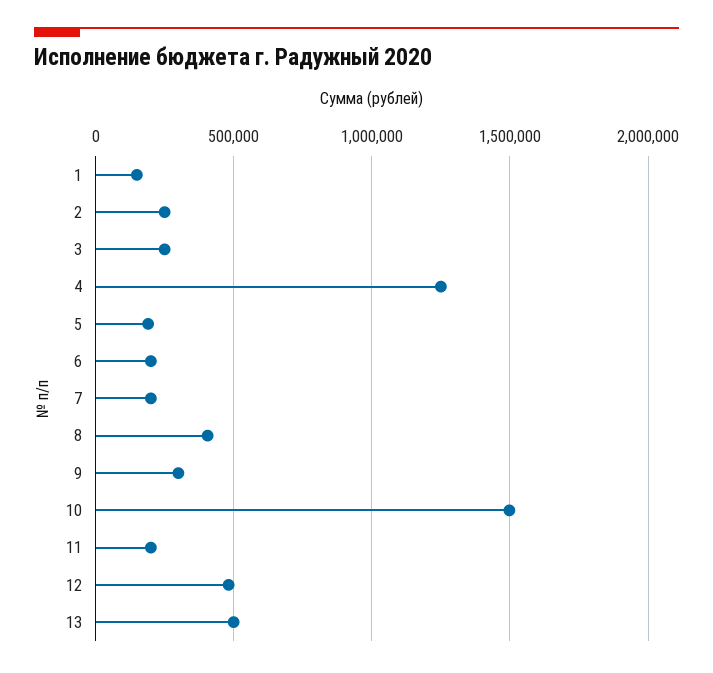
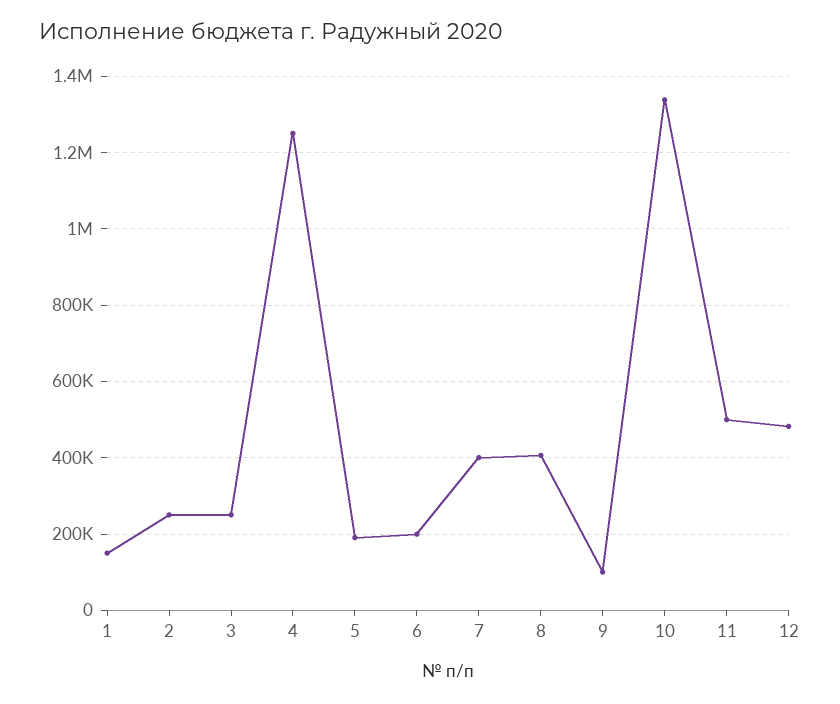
  {
    "1": 160000,
    "2": 260000,
    "3": 260000,
    "4": 1260000,
    "5": 200000,
    "6": 200000,
-   "7": 200000,
+   "7": 400000,
    "8": 400000,
-   "9": 300000,
+   "9": 100000,
-   "10": 1500000,
+   "10": 1340000,
-   "11": 200000,
+   "11": 500000,
-   "12": 480000,
+   "12": 480000
-   "13": 500000
  }

